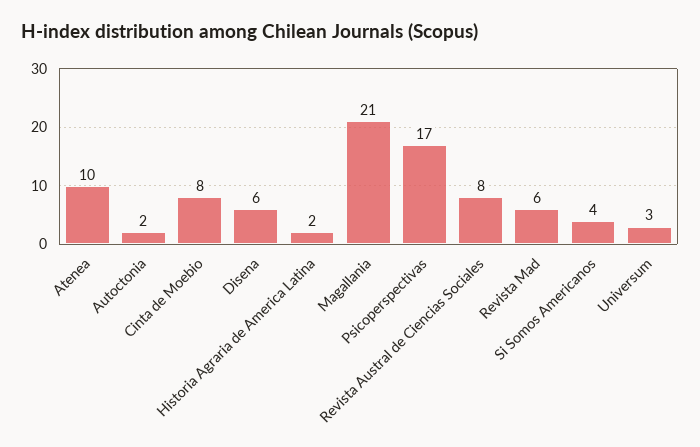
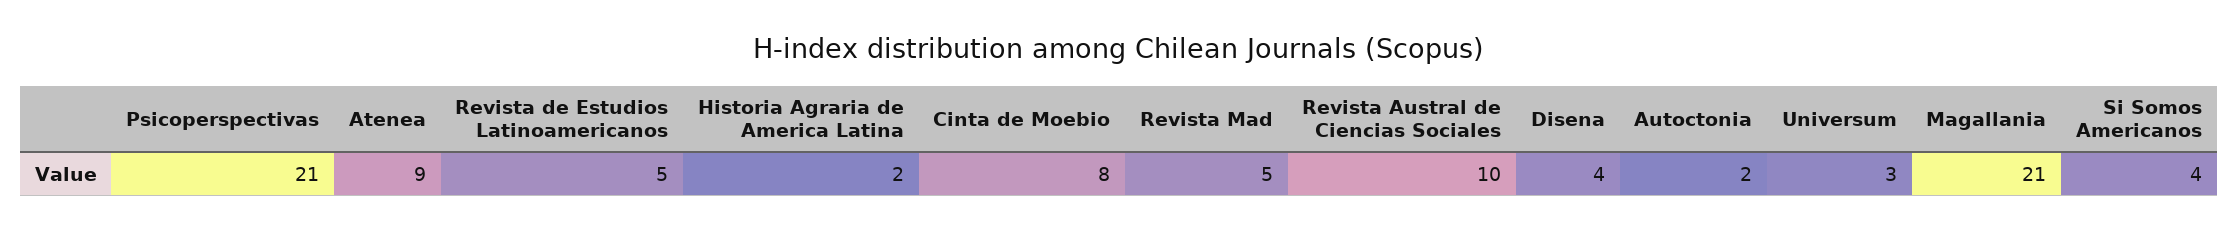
  {
-   "Atenea": 10,
+   "Atenea": 9,
    "Autoctonia": 2,
    "Cinta de Moebio": 8,
-   "Disena": 6,
+   "Disena": 4,
    "Historia Agraria de America Latina": 2,
    "Magallania": 21,
-   "Psicoperspectivas": 17,
+   "Psicoperspectivas": 21,
-   "Revista Austral de Ciencias Sociales": 8,
+   "Revista Austral de Ciencias Sociales": 10,
-   "Revista Mad": 6,
+   "Revista Mad": 5,
    "Si Somos Americanos": 4,
-   "Universum": 3
+   "Universum": 3,
+   "Revista de Estudios Latinoamericanos": 5
  }

